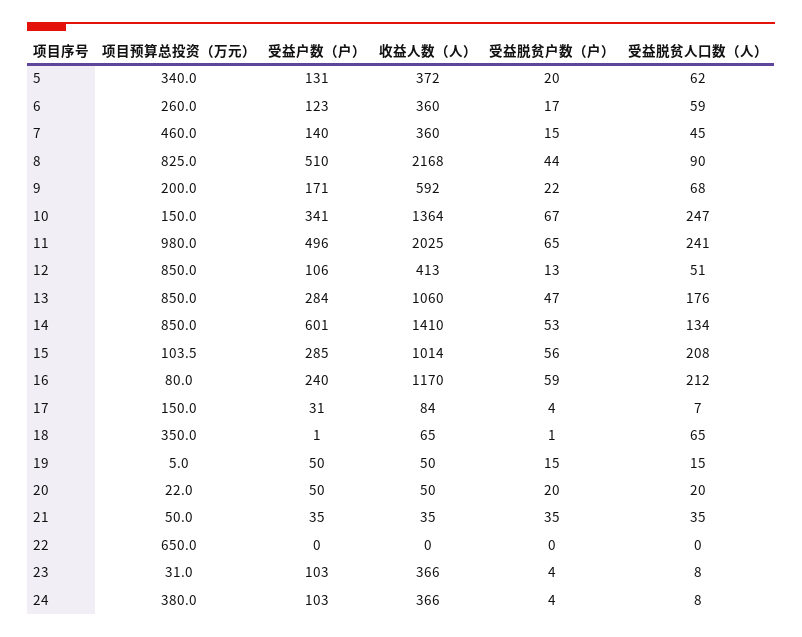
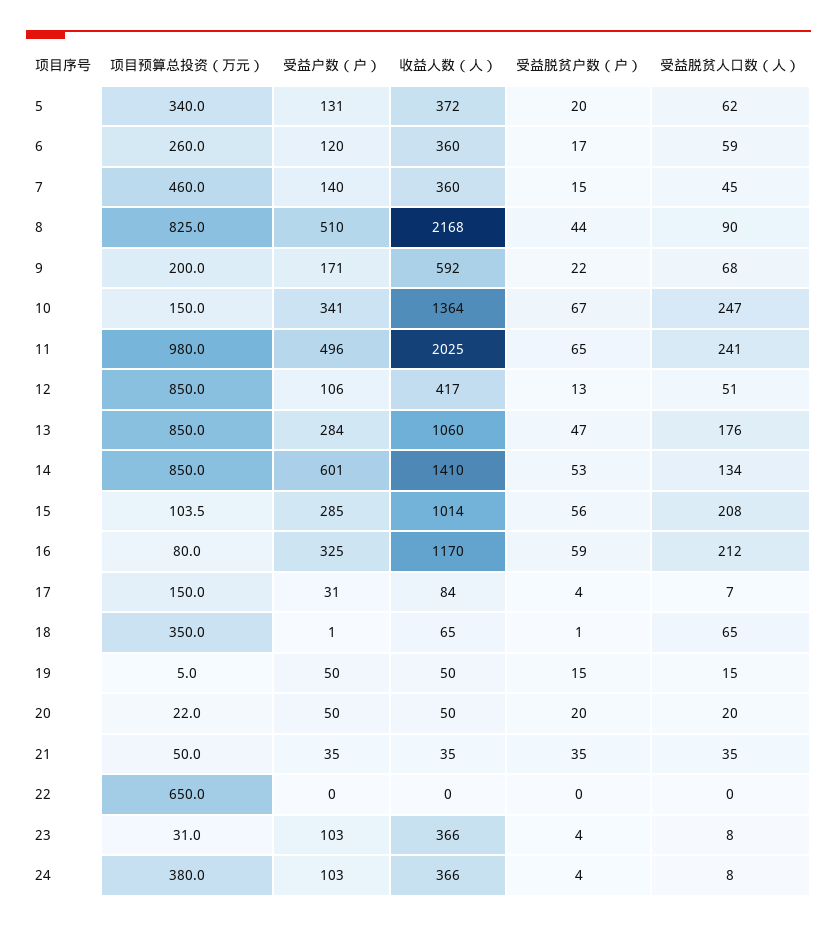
  {
    "项目预算总投资（万元）": {
      "5": 340,
      "6": 260,
      "7": 460,
      "8": 825,
      "9": 200,
      "10": 150,
      "11": 980,
      "12": 850,
      "13": 850,
      "14": 850,
      "15": 103.5,
      "16": 80,
      "17": 150,
      "18": 350,
      "19": 5,
      "20": 22,
      "21": 50,
      "22": 650,
      "23": 31,
      "24": 380
    },
    "受益户数（户）": {
      "5": 131,
-     "6": 123,
+     "6": 120,
      "7": 140,
      "8": 510,
      "9": 171,
      "10": 341,
      "11": 496,
      "12": 106,
      "13": 284,
      "14": 601,
      "15": 285,
-     "16": 240,
+     "16": 325,
      "17": 31,
      "18": 1,
      "19": 50,
      "20": 50,
      "21": 35,
      "22": 0,
      "23": 103,
      "24": 103
    },
    "收益人数（人）": {
      "5": 372,
      "6": 360,
      "7": 360,
      "8": 2168,
      "9": 592,
      "10": 1364,
      "11": 2025,
-     "12": 413,
+     "12": 417,
      "13": 1060,
      "14": 1410,
      "15": 1014,
      "16": 1170,
      "17": 84,
      "18": 65,
      "19": 50,
      "20": 50,
      "21": 35,
      "22": 0,
      "23": 366,
      "24": 366
    },
    "受益脱贫户数（户）": {
      "5": 20,
      "6": 17,
      "7": 15,
      "8": 44,
      "9": 22,
      "10": 67,
      "11": 65,
      "12": 13,
      "13": 47,
      "14": 53,
      "15": 56,
      "16": 59,
      "17": 4,
      "18": 1,
      "19": 15,
      "20": 20,
      "21": 35,
      "22": 0,
      "23": 4,
      "24": 4
    },
    "受益脱贫人口数（人）": {
      "5": 62,
      "6": 59,
      "7": 45,
      "8": 90,
      "9": 68,
      "10": 247,
      "11": 241,
      "12": 51,
      "13": 176,
      "14": 134,
      "15": 208,
      "16": 212,
      "17": 7,
      "18": 65,
      "19": 15,
      "20": 20,
      "21": 35,
      "22": 0,
      "23": 8,
      "24": 8
    }
  }

